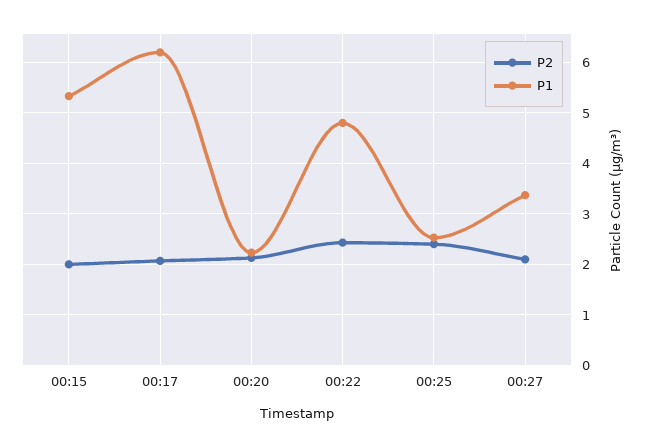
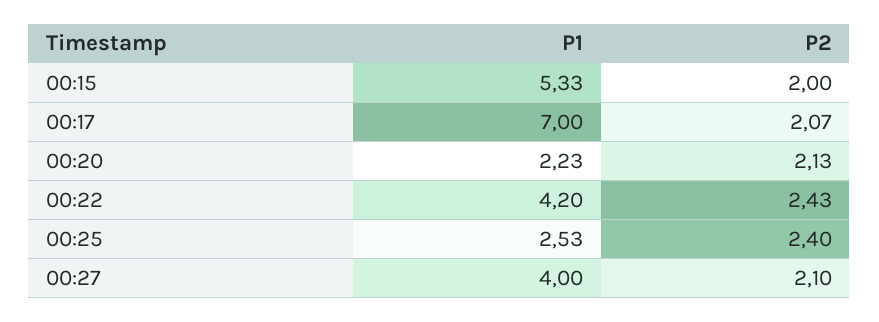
  {
    "P2": {
      "00:15": 2,
      "00:17": 2.07,
      "00:20": 2.13,
      "00:22": 2.43,
      "00:25": 2.4,
      "00:27": 2.1
    },
    "P1": {
      "00:15": 5.33,
-     "00:17": 6.2,
+     "00:17": 7,
      "00:20": 2.23,
-     "00:22": 4.8,
+     "00:22": 4.2,
      "00:25": 2.53,
-     "00:27": 3.4
+     "00:27": 4
    }
  }

